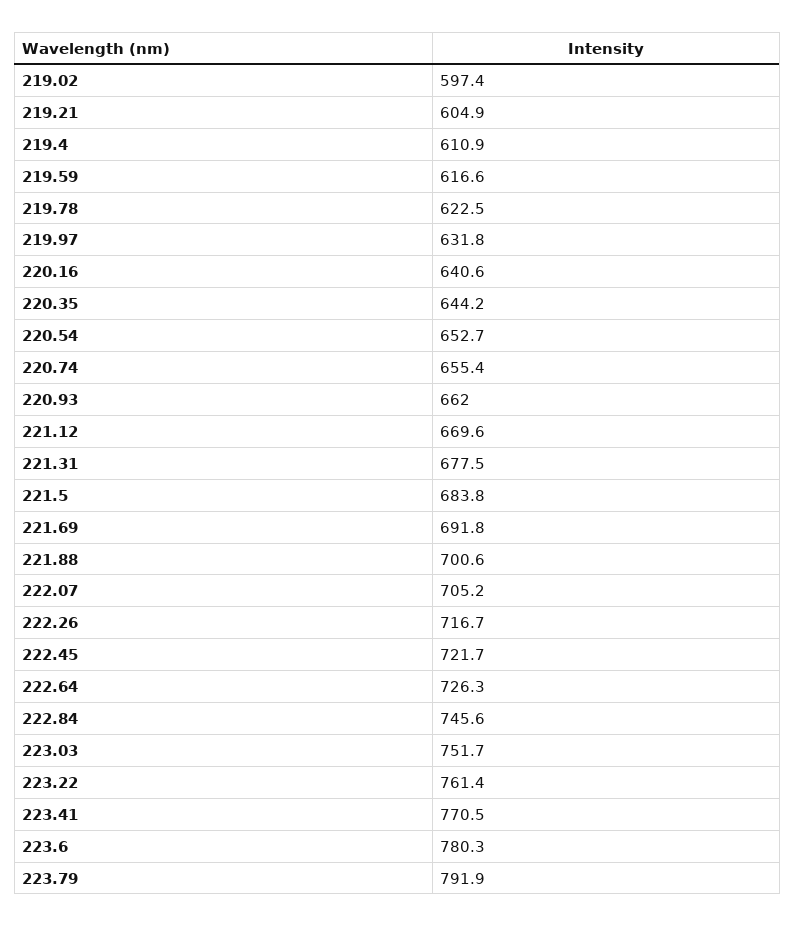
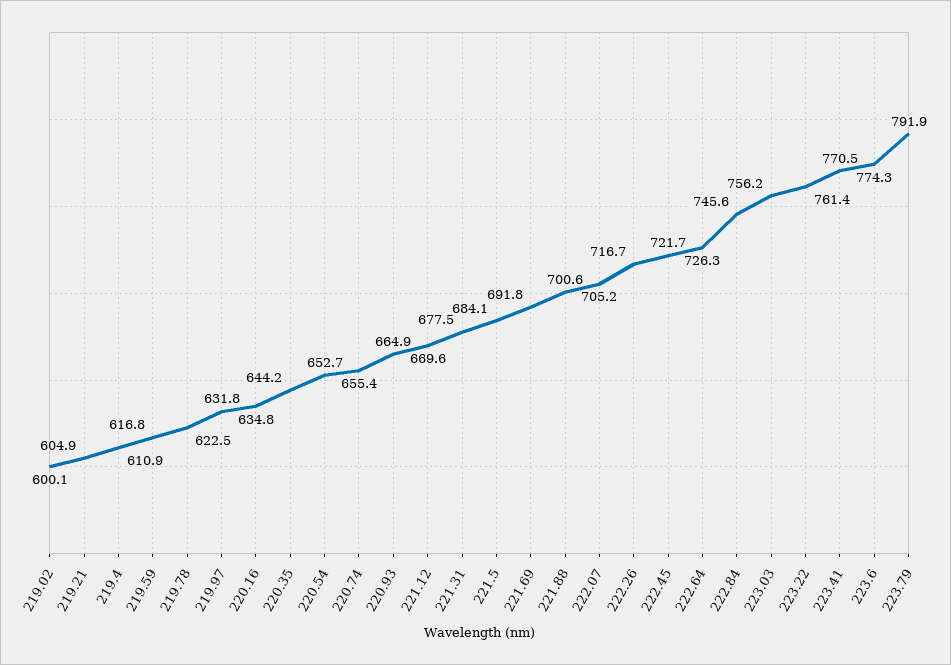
  {
-   "219.02": 597.4,
+   "219.02": 600.1,
    "219.21": 604.9,
    "219.4": 610.9,
-   "219.59": 616.6,
+   "219.59": 616.8,
    "219.78": 622.5,
    "219.97": 631.8,
-   "220.16": 640.6,
+   "220.16": 634.8,
    "220.35": 644.2,
    "220.54": 652.7,
    "220.74": 655.4,
-   "220.93": 662,
+   "220.93": 664.9,
    "221.12": 669.6,
    "221.31": 677.5,
-   "221.5": 683.8,
+   "221.5": 684.1,
    "221.69": 691.8,
    "221.88": 700.6,
    "222.07": 705.2,
    "222.26": 716.7,
    "222.45": 721.7,
    "222.64": 726.3,
    "222.84": 745.6,
-   "223.03": 751.7,
+   "223.03": 756.2,
    "223.22": 761.4,
    "223.41": 770.5,
-   "223.6": 780.3,
+   "223.6": 774.3,
    "223.79": 791.9
  }

